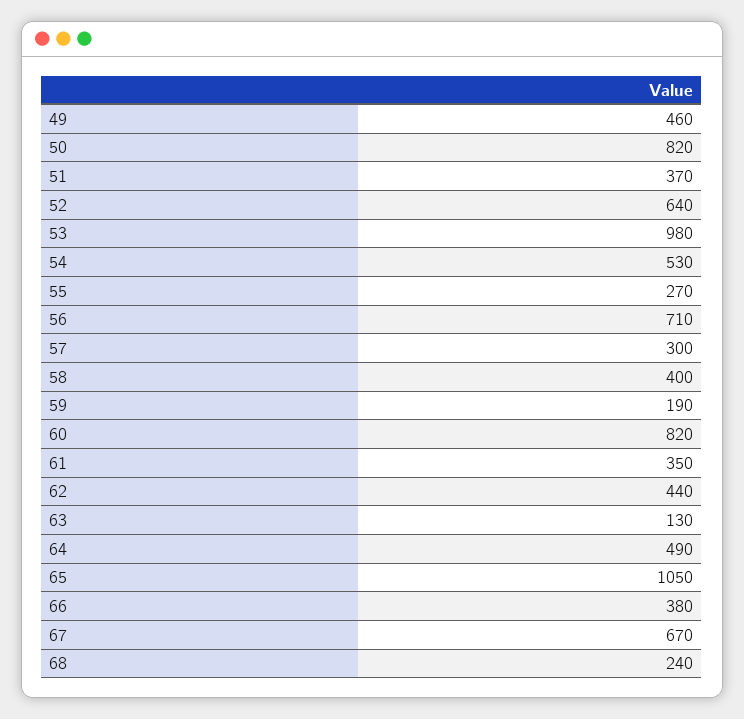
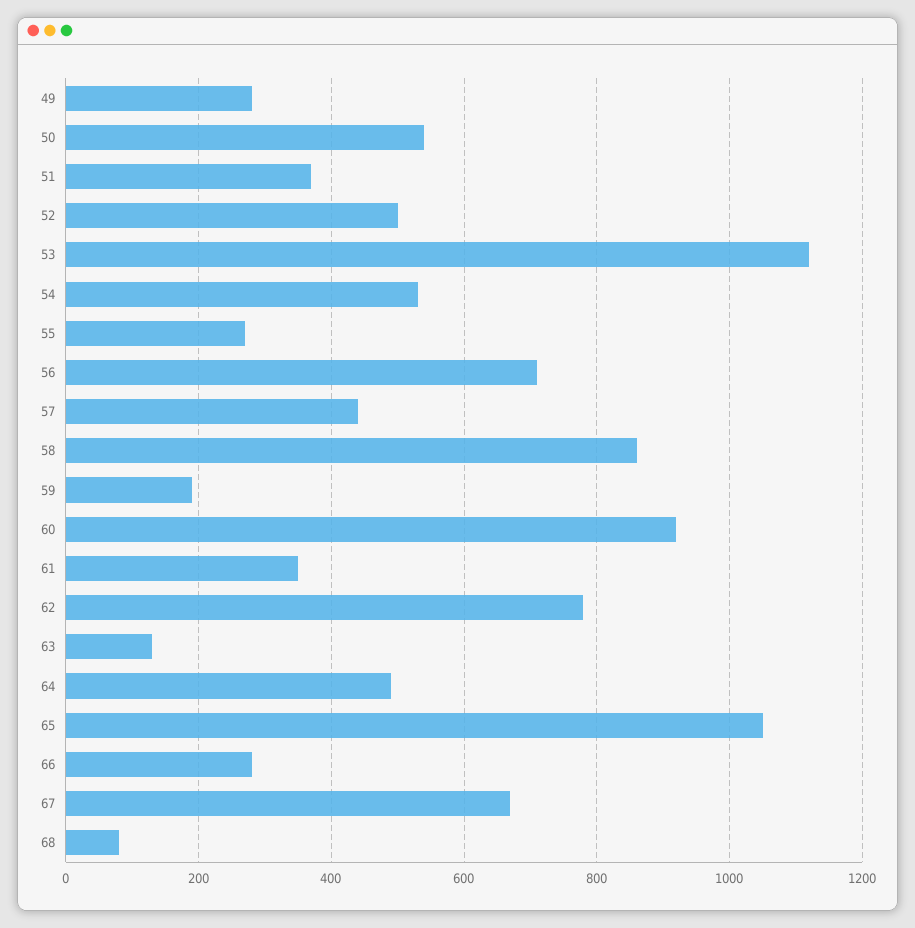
  {
-   "49": 460,
+   "49": 280,
-   "50": 820,
+   "50": 540,
    "51": 370,
-   "52": 640,
+   "52": 500,
-   "53": 980,
+   "53": 1120,
    "54": 530,
    "55": 270,
    "56": 710,
-   "57": 300,
+   "57": 440,
-   "58": 400,
+   "58": 860,
    "59": 190,
-   "60": 820,
+   "60": 920,
    "61": 350,
-   "62": 440,
+   "62": 780,
    "63": 130,
    "64": 490,
    "65": 1050,
-   "66": 380,
+   "66": 280,
    "67": 670,
-   "68": 240
+   "68": 80
  }

